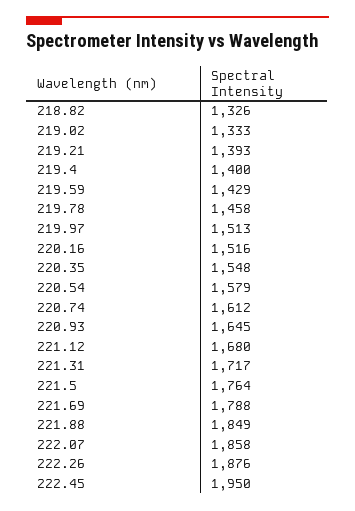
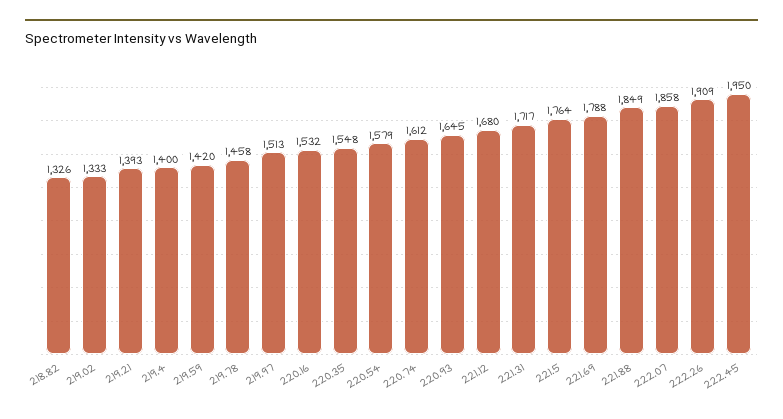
  {
    "218.82": 1326,
    "219.02": 1333,
    "219.21": 1393,
    "219.4": 1400,
-   "219.59": 1429,
+   "219.59": 1420,
    "219.78": 1458,
    "219.97": 1513,
-   "220.16": 1516,
+   "220.16": 1532,
    "220.35": 1548,
    "220.54": 1579,
    "220.74": 1612,
    "220.93": 1645,
    "221.12": 1680,
    "221.31": 1717,
    "221.5": 1764,
    "221.69": 1788,
    "221.88": 1849,
    "222.07": 1858,
-   "222.26": 1876,
+   "222.26": 1909,
    "222.45": 1950
  }

